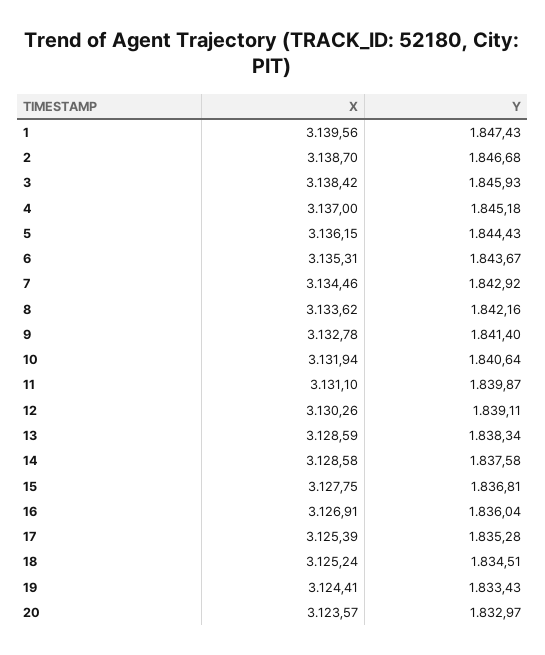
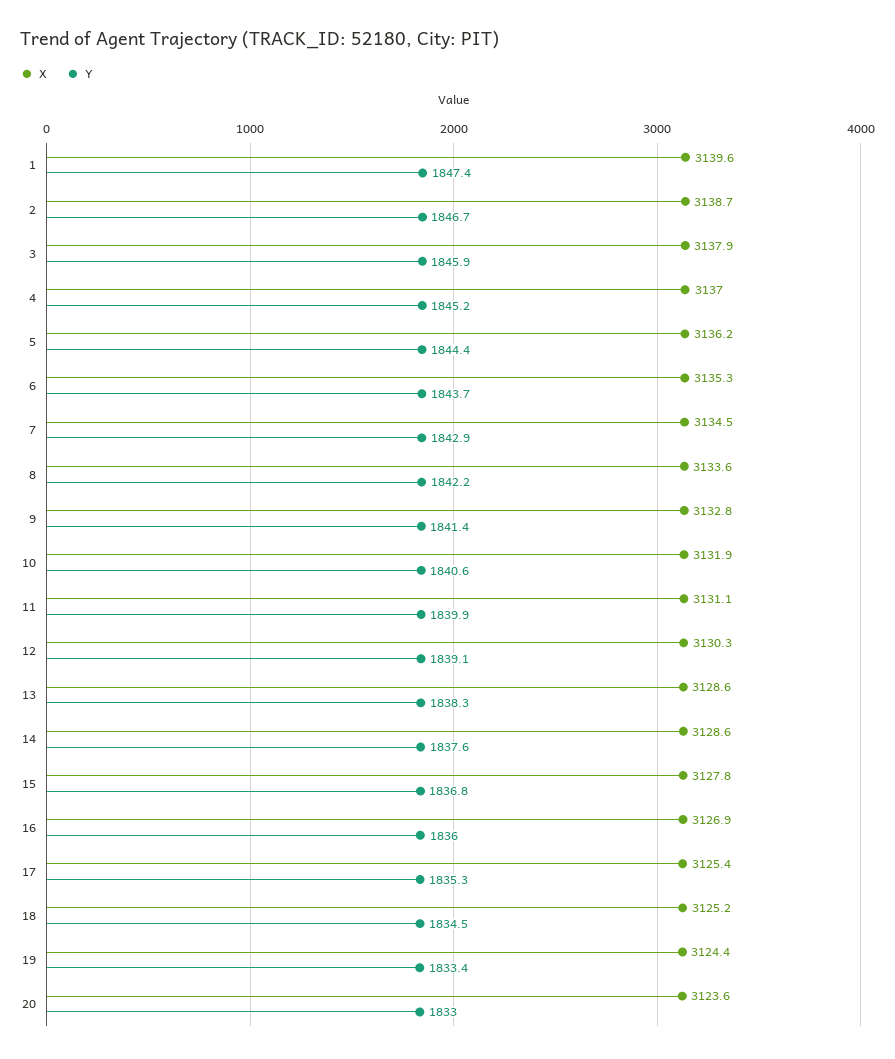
  {
    "X": {
      "1": 3139.56,
      "2": 3138.7,
-     "3": 3138.42,
+     "3": 3137.9,
      "4": 3137,
      "5": 3136.15,
      "6": 3135.31,
      "7": 3134.46,
      "8": 3133.62,
      "9": 3132.78,
      "10": 3131.94,
      "11": 3131.1,
      "12": 3130.26,
      "13": 3128.59,
      "14": 3128.58,
      "15": 3127.75,
      "16": 3126.91,
      "17": 3125.39,
      "18": 3125.24,
      "19": 3124.41,
      "20": 3123.57
    },
    "Y": {
      "1": 1847.43,
      "2": 1846.68,
      "3": 1845.93,
      "4": 1845.18,
      "5": 1844.43,
      "6": 1843.67,
      "7": 1842.92,
      "8": 1842.16,
      "9": 1841.4,
      "10": 1840.64,
      "11": 1839.87,
      "12": 1839.11,
      "13": 1838.34,
      "14": 1837.58,
      "15": 1836.81,
      "16": 1836.04,
      "17": 1835.28,
      "18": 1834.51,
      "19": 1833.43,
      "20": 1832.97
    }
  }

